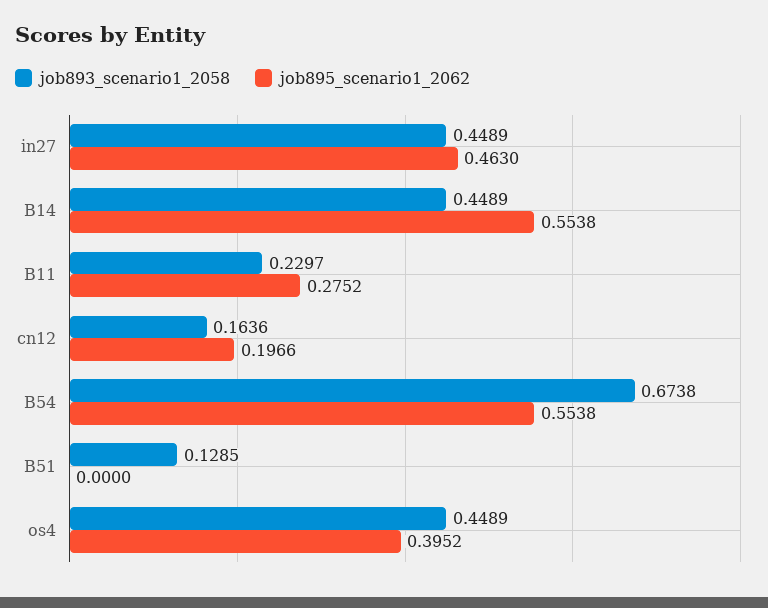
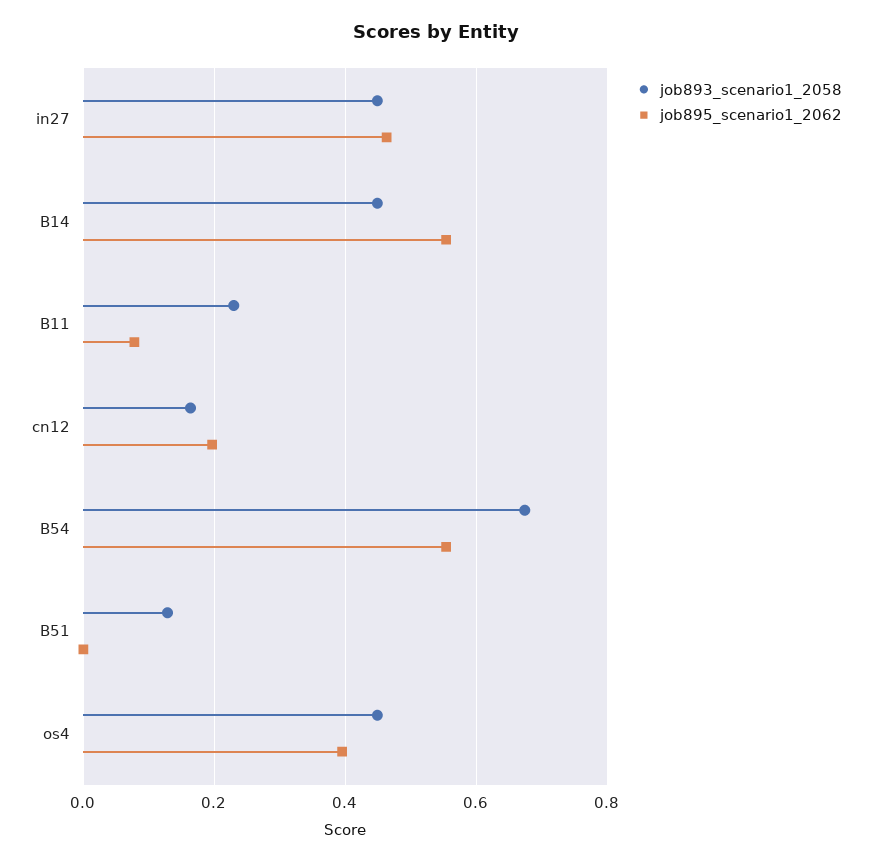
  {
    "job893_scenario1_2058": {
      "in27": 0.4489,
      "B14": 0.4489,
      "B11": 0.2297,
      "cn12": 0.1636,
      "B54": 0.6738,
      "B51": 0.1285,
      "os4": 0.4489
    },
    "job895_scenario1_2062": {
      "in27": 0.463,
      "B14": 0.5538,
-     "B11": 0.2752,
+     "B11": 0.08,
      "cn12": 0.1966,
      "B54": 0.5538,
      "B51": 0,
      "os4": 0.3952
    }
  }

